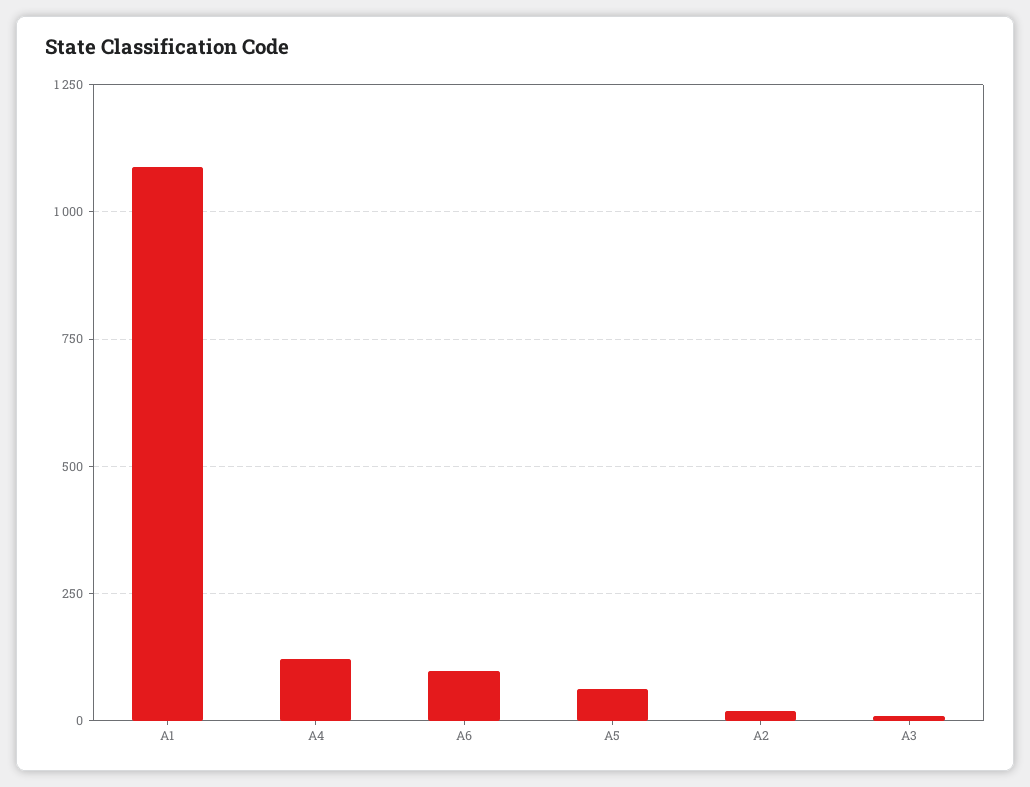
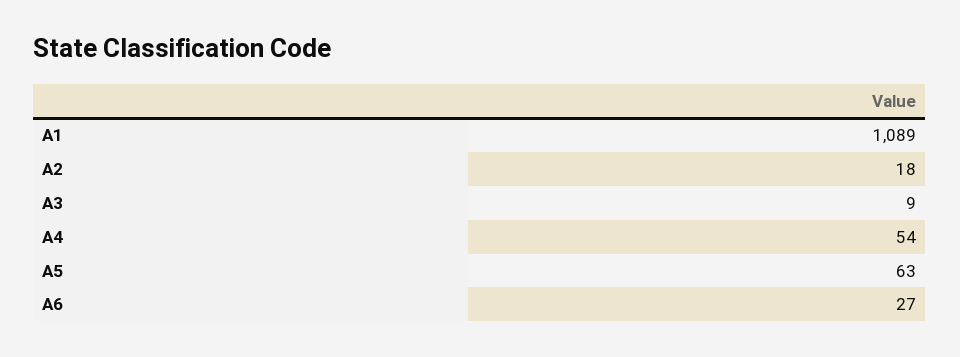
  {
    "A1": 1089,
-   "A4": 125,
+   "A4": 54,
-   "A6": 100,
+   "A6": 27,
    "A5": 63,
    "A2": 18,
    "A3": 9
  }

